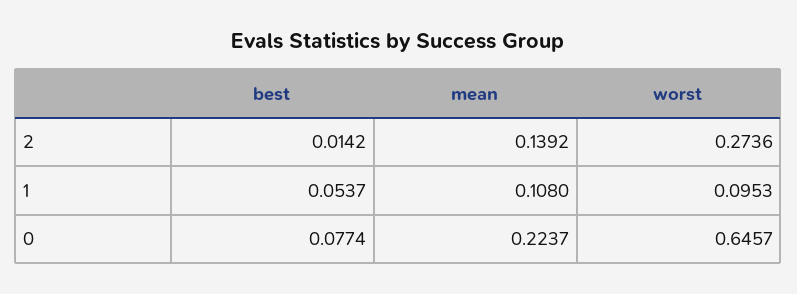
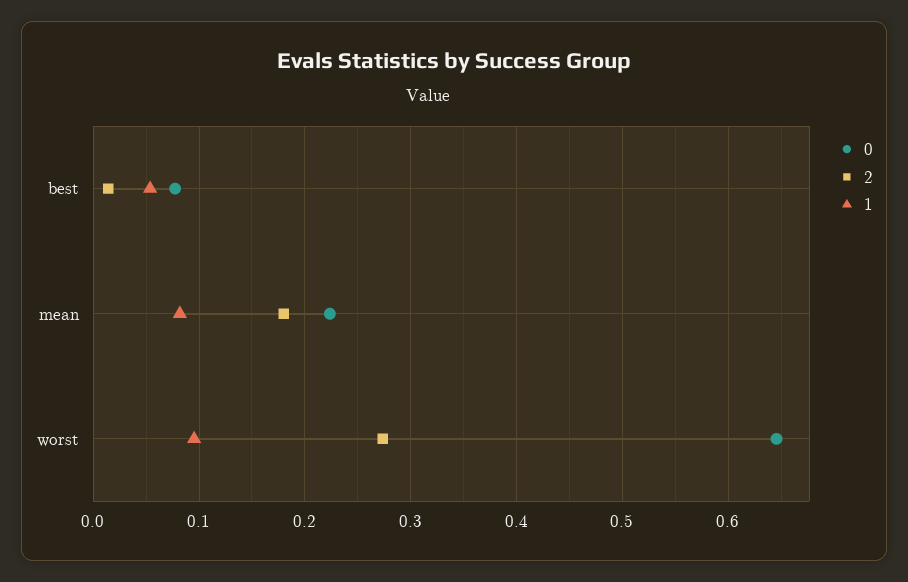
  {
    "2": {
      "best": 0.0142,
-     "mean": 0.1392,
+     "mean": 0.18,
      "worst": 0.2736
    },
    "1": {
      "best": 0.0537,
-     "mean": 0.108,
+     "mean": 0.08,
      "worst": 0.0953
    },
    "0": {
      "best": 0.0774,
      "mean": 0.2237,
      "worst": 0.6457
    }
  }

